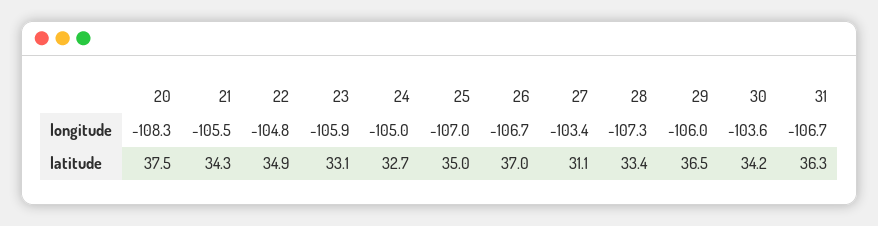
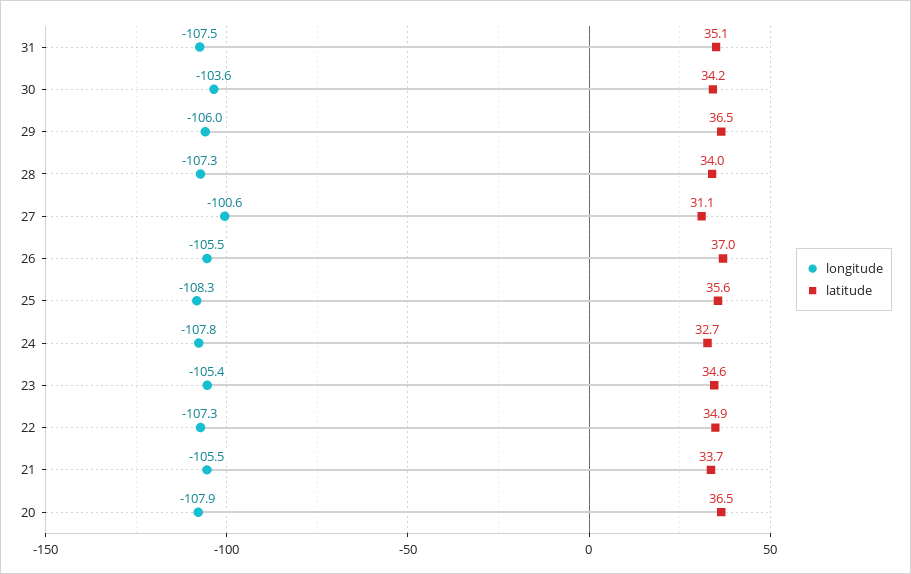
  {
    "longitude": {
-     "20": -108.3,
+     "20": -107.9,
      "21": -105.5,
-     "22": -104.8,
+     "22": -107.3,
-     "23": -105.9,
+     "23": -105.4,
-     "24": -105,
+     "24": -107.8,
-     "25": -107,
+     "25": -108.3,
-     "26": -106.7,
+     "26": -105.5,
-     "27": -103.4,
+     "27": -100.6,
      "28": -107.3,
      "29": -106,
      "30": -103.6,
-     "31": -106.7
+     "31": -107.5
    },
    "latitude": {
-     "20": 37.5,
+     "20": 36.5,
-     "21": 34.3,
+     "21": 33.7,
      "22": 34.9,
-     "23": 33.1,
+     "23": 34.6,
      "24": 32.7,
-     "25": 35,
+     "25": 35.6,
      "26": 37,
      "27": 31.1,
-     "28": 33.4,
+     "28": 34,
      "29": 36.5,
      "30": 34.2,
-     "31": 36.3
+     "31": 35.1
    }
  }

